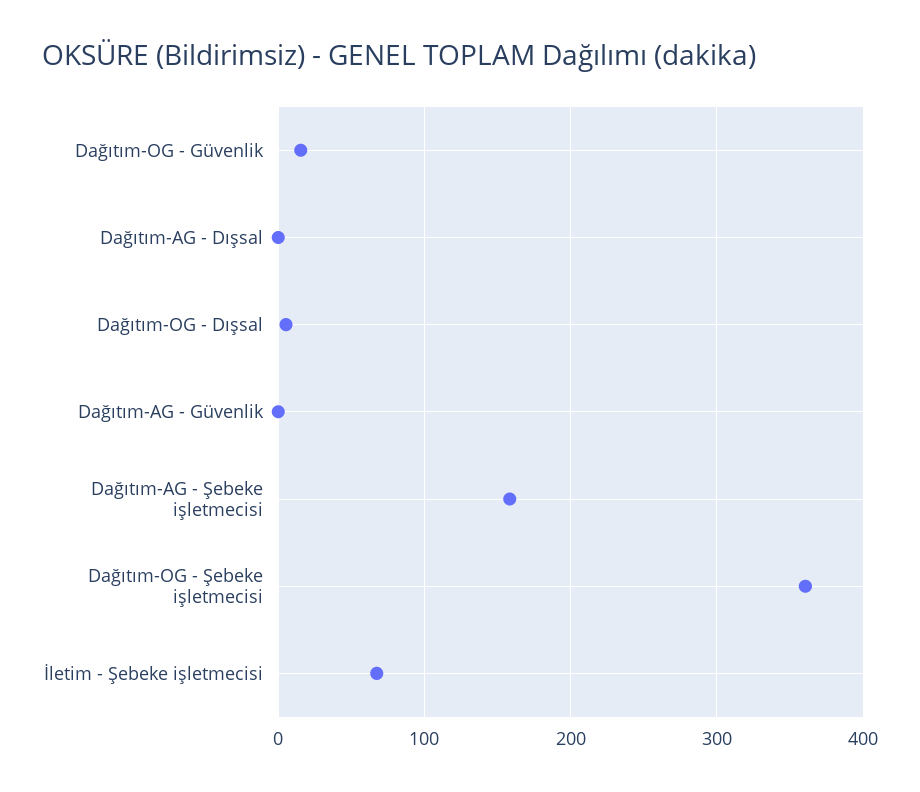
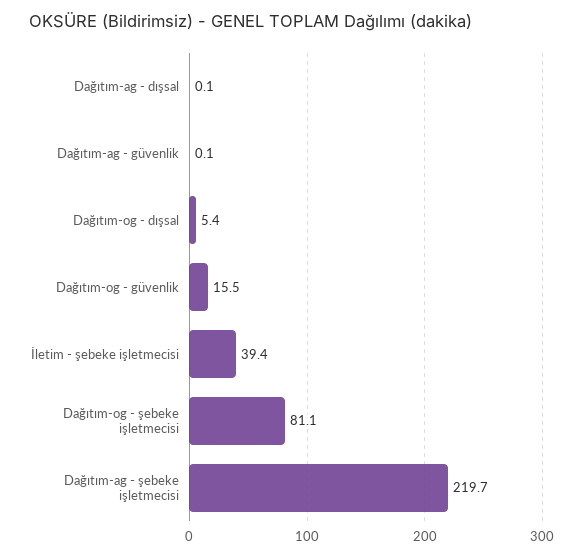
  {
    "Dağıtım-OG - Güvenlik": 15.5,
    "Dağıtım-AG - Dışsal": 0.1,
    "Dağıtım-OG - Dışsal": 5.4,
    "Dağıtım-AG - Güvenlik": 0.1,
-   "Dağıtım-AG - Şebeke işletmecisi": 160,
+   "Dağıtım-AG - Şebeke işletmecisi": 219.7,
-   "Dağıtım-OG - Şebeke işletmecisi": 360,
+   "Dağıtım-OG - Şebeke işletmecisi": 81.1,
-   "İletim - Şebeke işletmecisi": 70
+   "İletim - Şebeke işletmecisi": 39.4
  }

